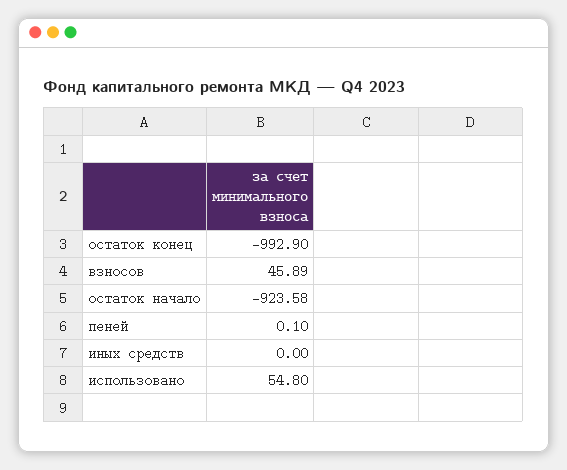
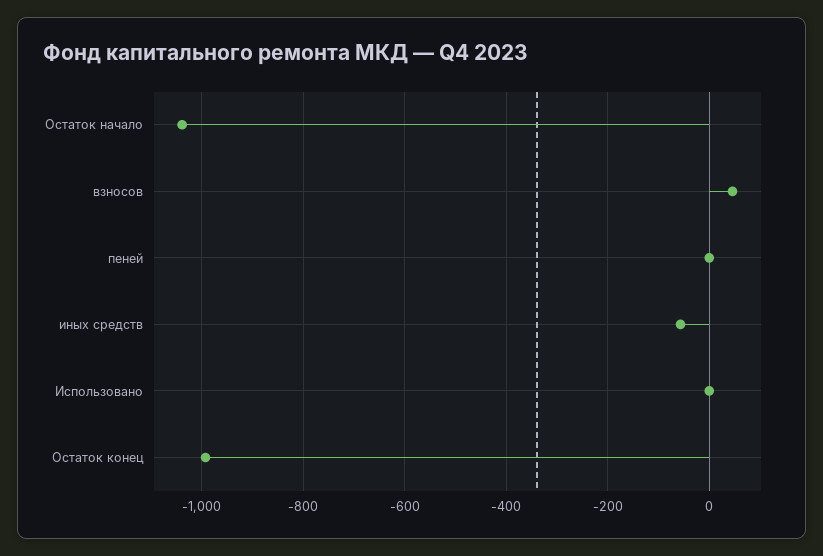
  {
    "остаток конец": -992.9,
    "взносов": 45.89,
-   "остаток начало": -923.58,
+   "остаток начало": -1040,
    "пеней": 0.1,
-   "иных средств": 0,
+   "иных средств": -60,
-   "использовано": 54.8
+   "использовано": 0
  }

